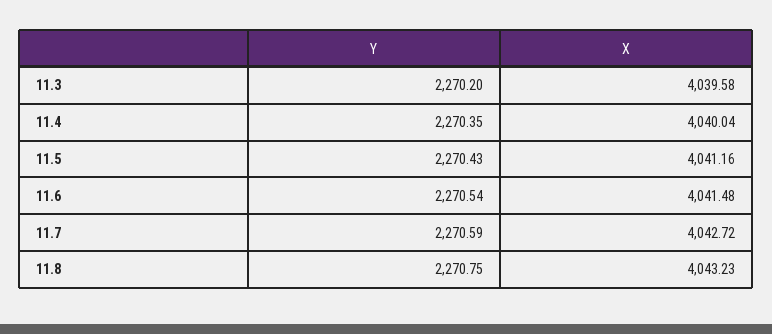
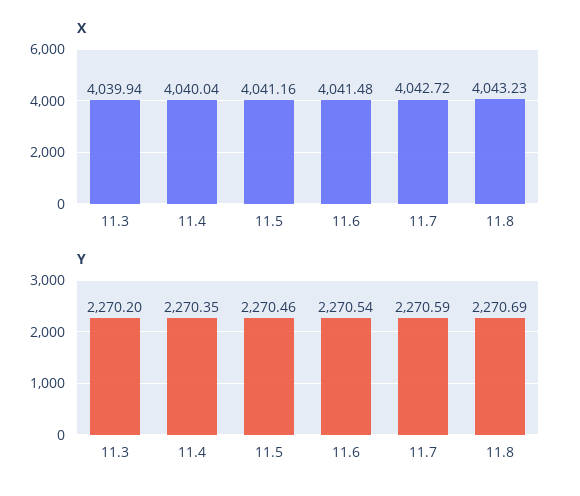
  {
    "Y": {
      "11.3": 2270.2,
      "11.4": 2270.35,
-     "11.5": 2270.43,
+     "11.5": 2270.46,
      "11.6": 2270.54,
      "11.7": 2270.59,
-     "11.8": 2270.75
+     "11.8": 2270.69
    },
    "X": {
-     "11.3": 4039.58,
+     "11.3": 4039.94,
      "11.4": 4040.04,
      "11.5": 4041.16,
      "11.6": 4041.48,
      "11.7": 4042.72,
      "11.8": 4043.23
    }
  }

